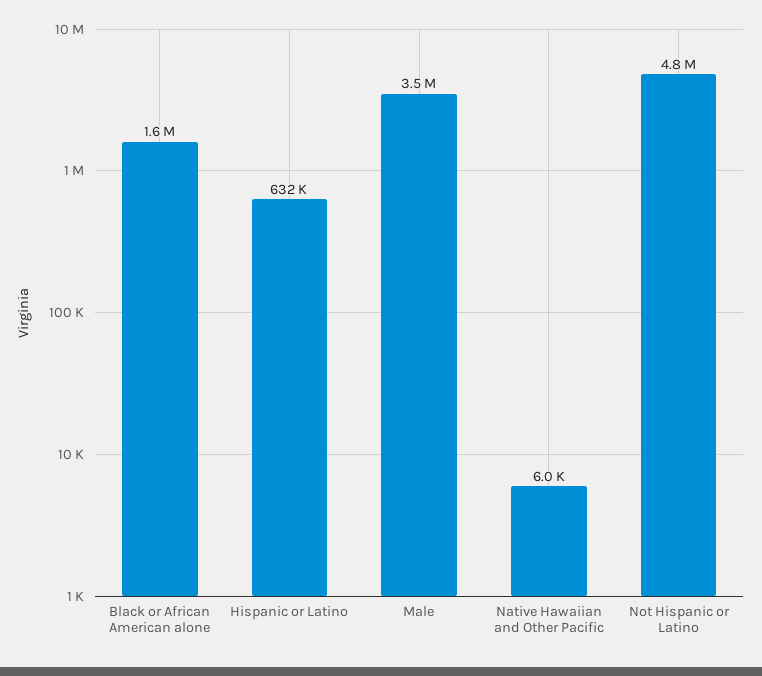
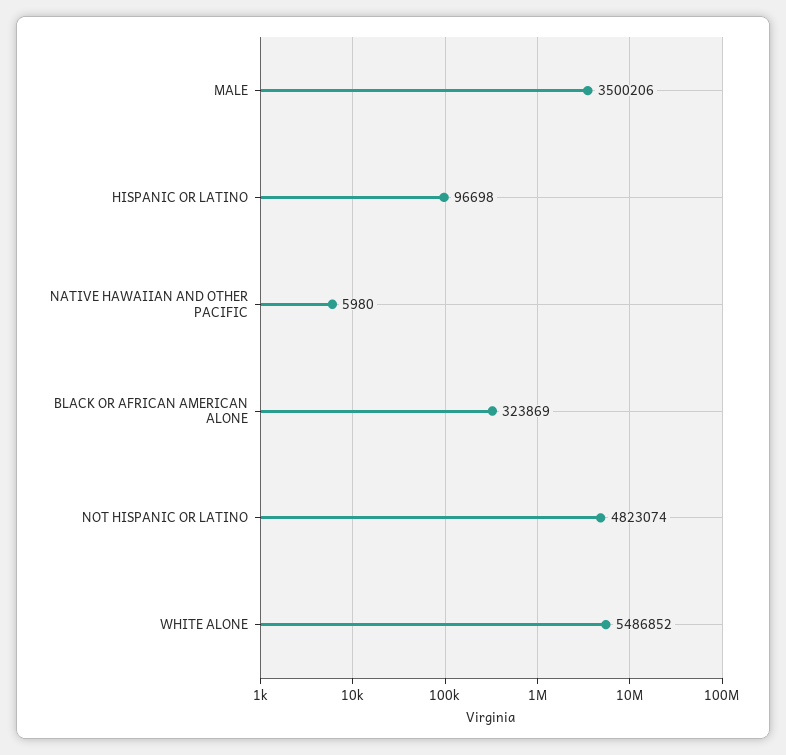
  {
-   "Black or African American alone": 1600000,
+   "Black or African American alone": 323869,
-   "Hispanic or Latino": 632000,
+   "Hispanic or Latino": 96698,
    "Male": 3500206,
    "Native Hawaiian and Other Pacific": 5980,
-   "Not Hispanic or Latino": 4823074
+   "Not Hispanic or Latino": 4823074,
+   "WHITE ALONE": 5486852
  }

